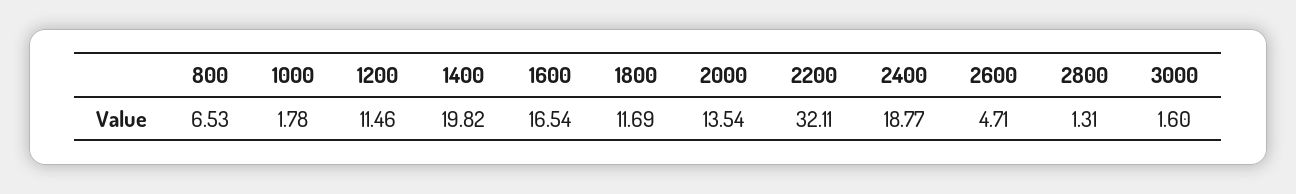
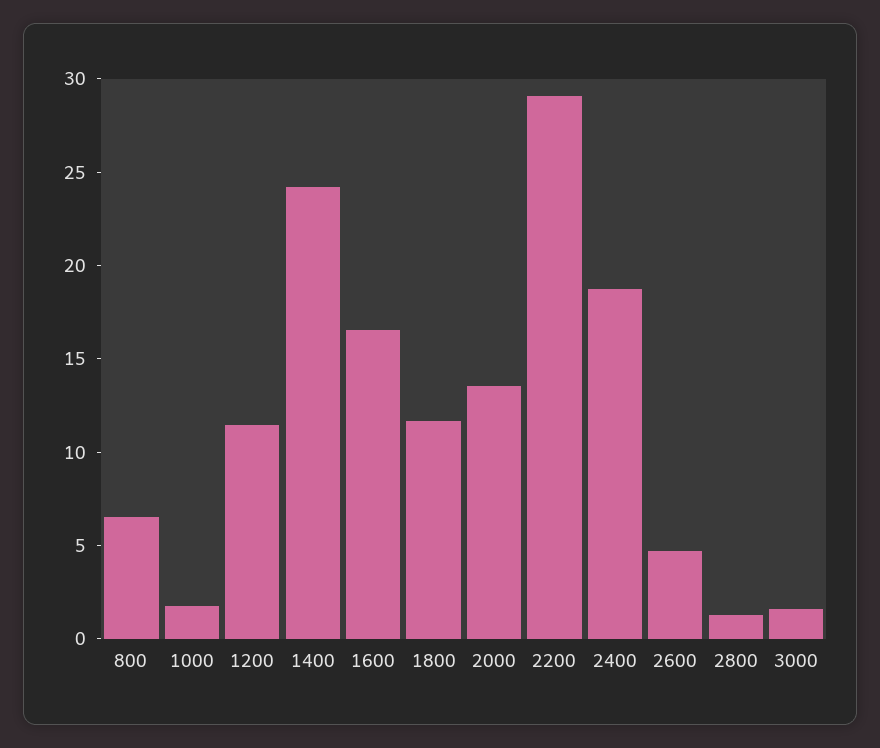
  {
    "800": 6.53,
    "1000": 1.78,
    "1200": 11.46,
-   "1400": 19.82,
+   "1400": 24,
    "1600": 16.54,
    "1800": 11.69,
    "2000": 13.54,
-   "2200": 32.11,
+   "2200": 29,
    "2400": 18.77,
    "2600": 4.71,
    "2800": 1.31,
    "3000": 1.6
  }

